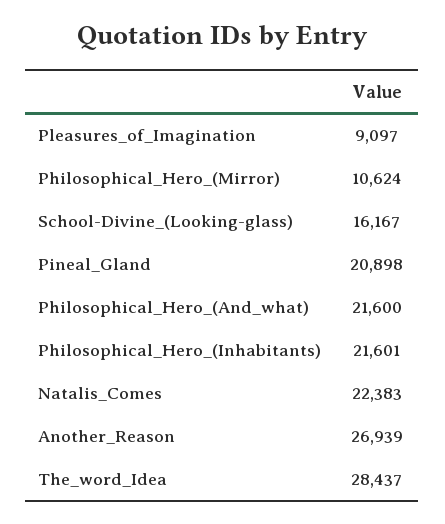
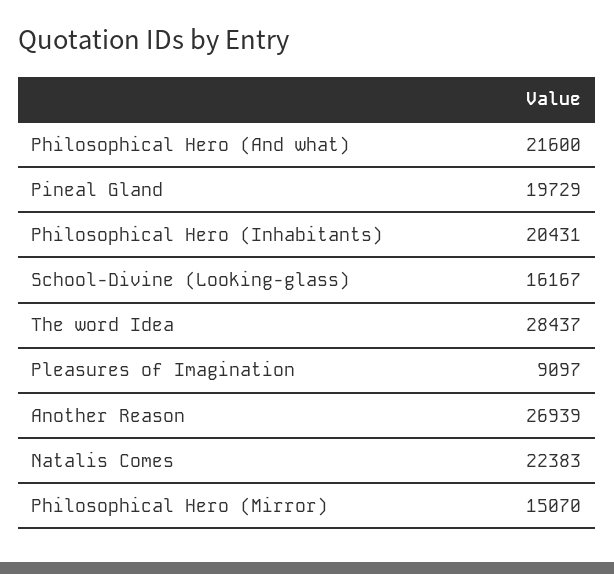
  {
    "Pleasures_of_Imagination": 9097,
-   "Philosophical_Hero_(Mirror)": 10624,
+   "Philosophical_Hero_(Mirror)": 15070,
    "School-Divine_(Looking-glass)": 16167,
-   "Pineal_Gland": 20898,
+   "Pineal_Gland": 19729,
    "Philosophical_Hero_(And_what)": 21600,
-   "Philosophical_Hero_(Inhabitants)": 21601,
+   "Philosophical_Hero_(Inhabitants)": 20431,
    "Natalis_Comes": 22383,
    "Another_Reason": 26939,
    "The_word_Idea": 28437
  }

